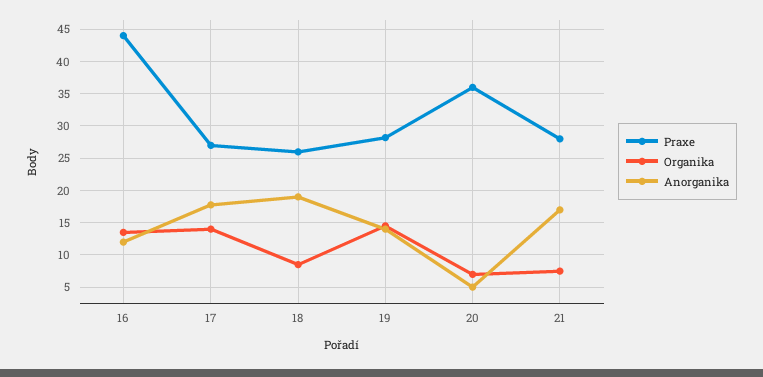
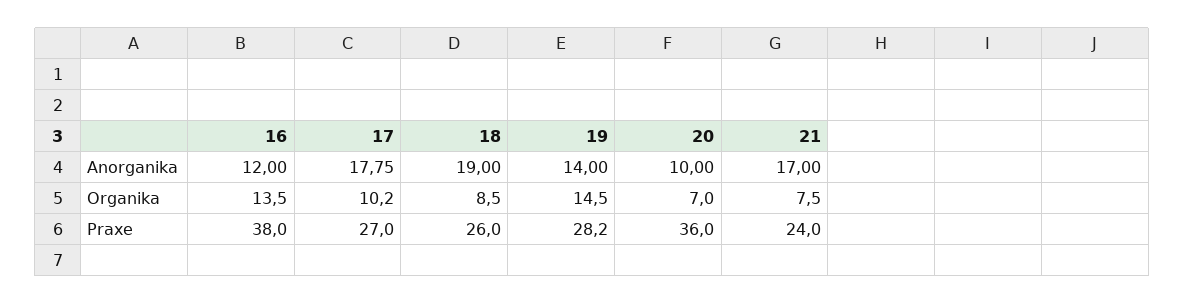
  {
    "Praxe": {
-     "16": 44,
+     "16": 38,
      "17": 27,
      "18": 26,
      "19": 28.2,
      "20": 36,
-     "21": 28
+     "21": 24
    },
    "Organika": {
      "16": 13.5,
-     "17": 14,
+     "17": 10.2,
      "18": 8.5,
      "19": 14.5,
      "20": 7,
      "21": 7.5
    },
    "Anorganika": {
      "16": 12,
      "17": 17.75,
      "18": 19,
      "19": 14,
-     "20": 5,
+     "20": 10,
      "21": 17
    }
  }

